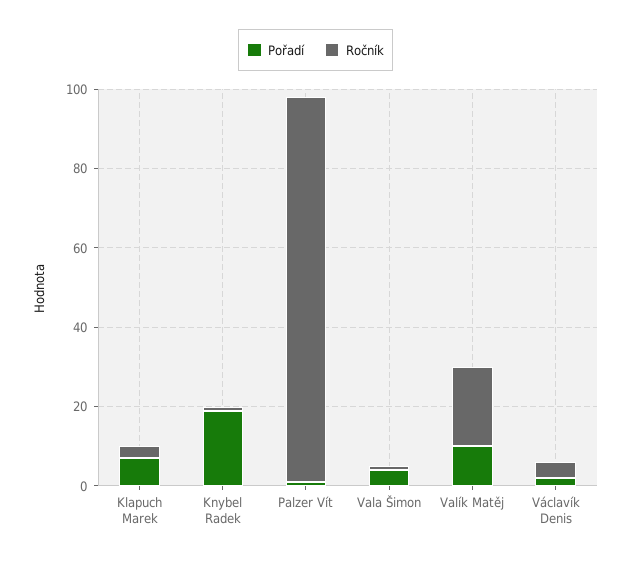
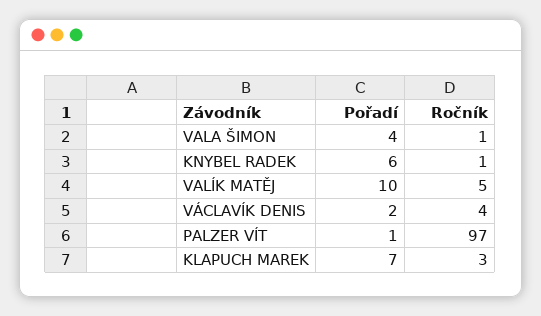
  {
    "Pořadí": {
      "Klapuch Marek": 7,
-     "Knybel Radek": 20,
+     "Knybel Radek": 6,
      "Palzer Vít": 1,
      "Vala Šimon": 4,
      "Valík Matěj": 10,
      "Václavík Denis": 2
    },
    "Ročník": {
      "Klapuch Marek": 3,
      "Knybel Radek": 1,
      "Palzer Vít": 97,
      "Vala Šimon": 1,
-     "Valík Matěj": 20,
+     "Valík Matěj": 5,
      "Václavík Denis": 4
    }
  }

